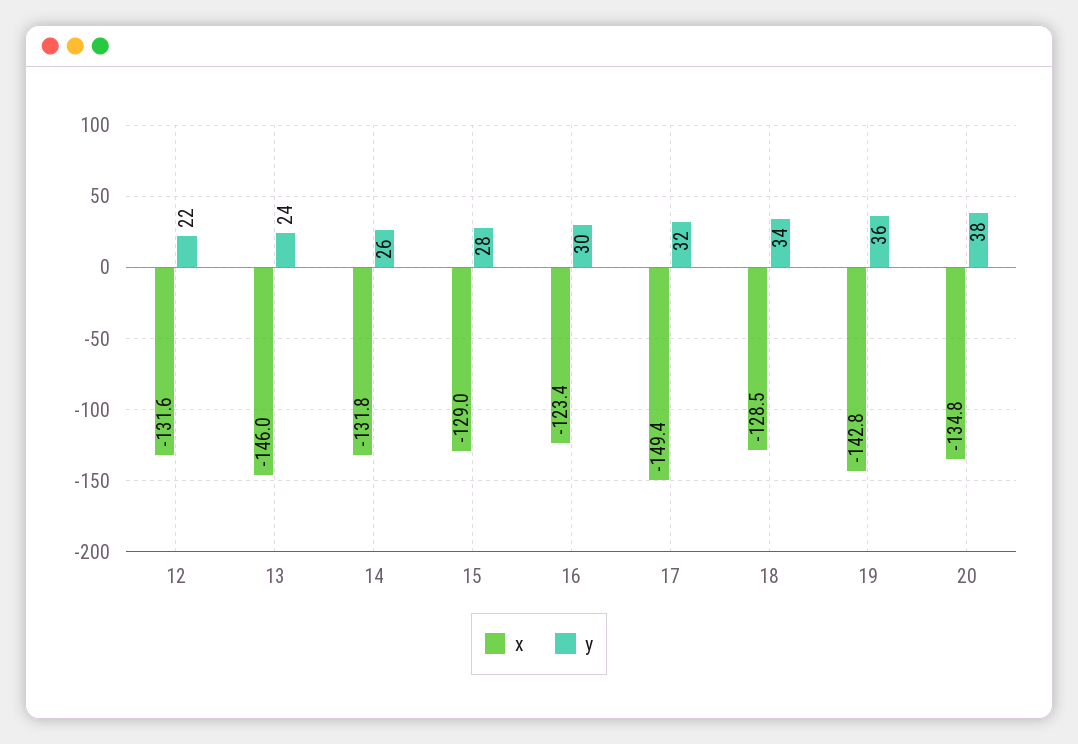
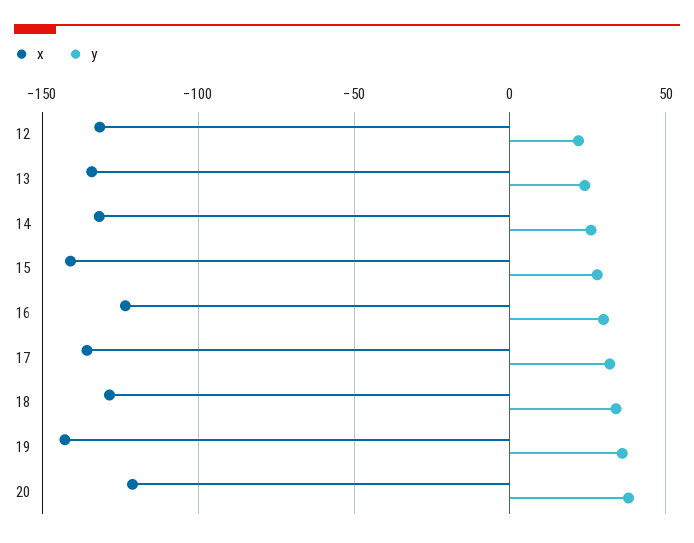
  {
    "x": {
      "12": -131.6,
-     "13": -146,
+     "13": -135,
      "14": -131.8,
-     "15": -129,
+     "15": -140,
      "16": -123.4,
-     "17": -149.4,
+     "17": -135,
      "18": -128.5,
      "19": -142.8,
-     "20": -134.8
+     "20": -120
    },
    "y": {
      "12": 22,
      "13": 24,
      "14": 26,
      "15": 28,
      "16": 30,
      "17": 32,
      "18": 34,
      "19": 36,
      "20": 38
    }
  }

